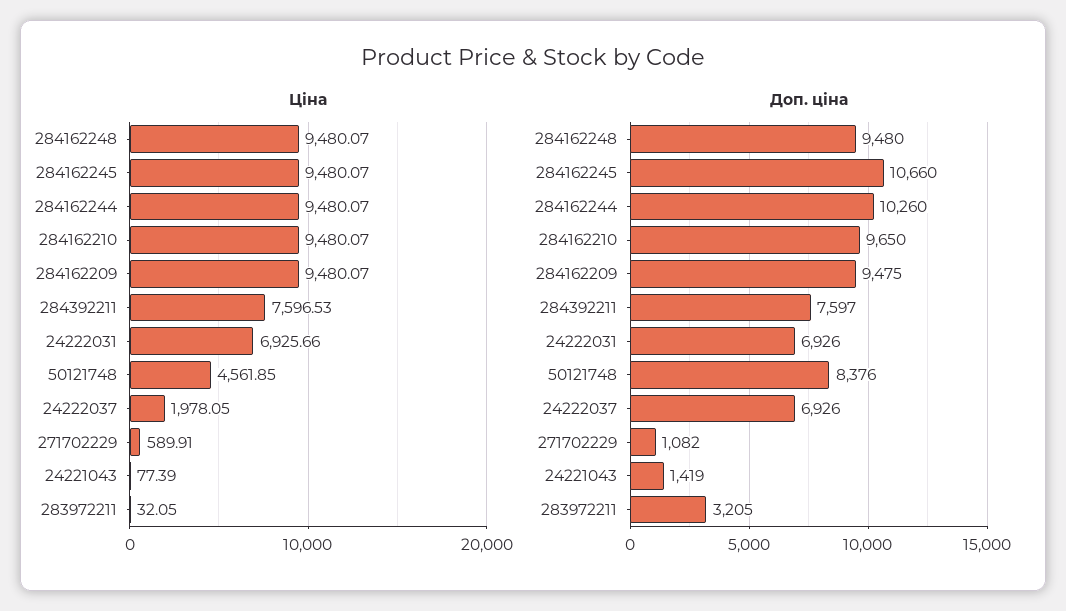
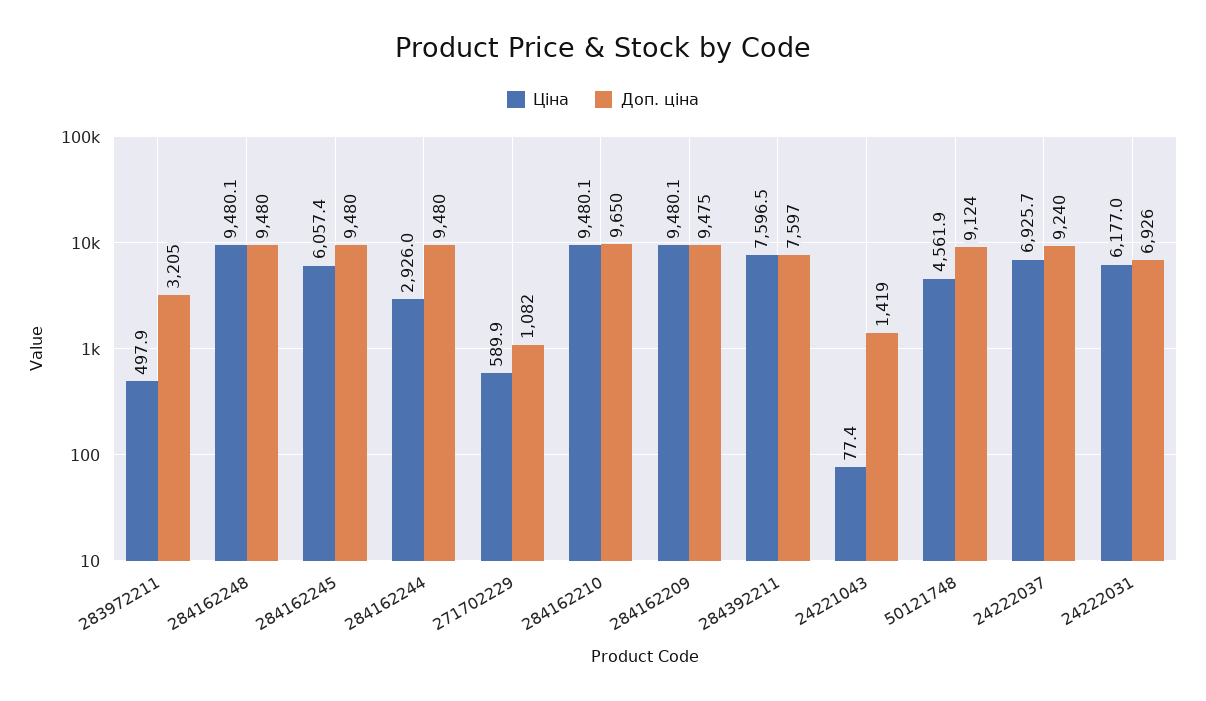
  {
    "Ціна": {
      "284162248": 9480.07,
-     "284162245": 9480.07,
+     "284162245": 6057.4,
-     "284162244": 9480.07,
+     "284162244": 2926,
      "284162210": 9480.07,
      "284162209": 9480.07,
      "284392211": 7596.53,
-     "24222031": 6925.66,
+     "24222031": 6177,
      "50121748": 4561.85,
-     "24222037": 1978.05,
+     "24222037": 6925.7,
      "271702229": 589.91,
      "24221043": 77.39,
-     "283972211": 32.05
+     "283972211": 497.9
    },
    "Доп. ціна": {
      "284162248": 9480,
-     "284162245": 10660,
+     "284162245": 9480,
-     "284162244": 10260,
+     "284162244": 9480,
      "284162210": 9650,
      "284162209": 9475,
      "284392211": 7597,
      "24222031": 6926,
-     "50121748": 8376,
+     "50121748": 9124,
-     "24222037": 6926,
+     "24222037": 9240,
      "271702229": 1082,
      "24221043": 1419,
      "283972211": 3205
    }
  }

